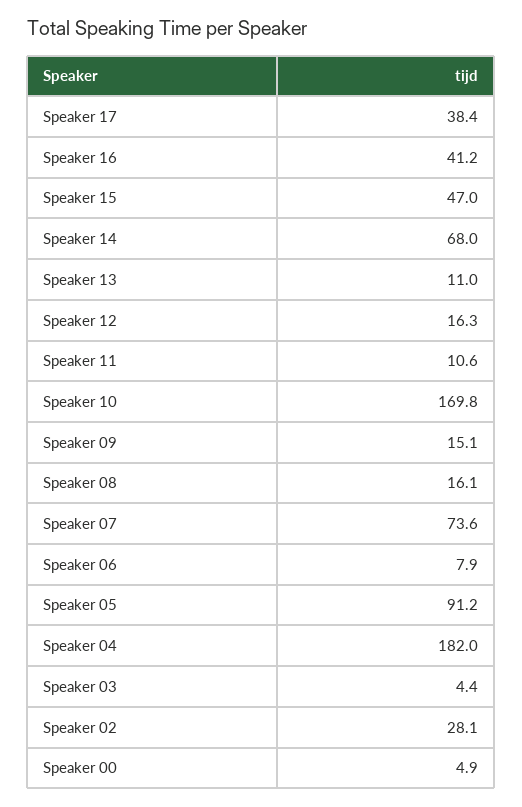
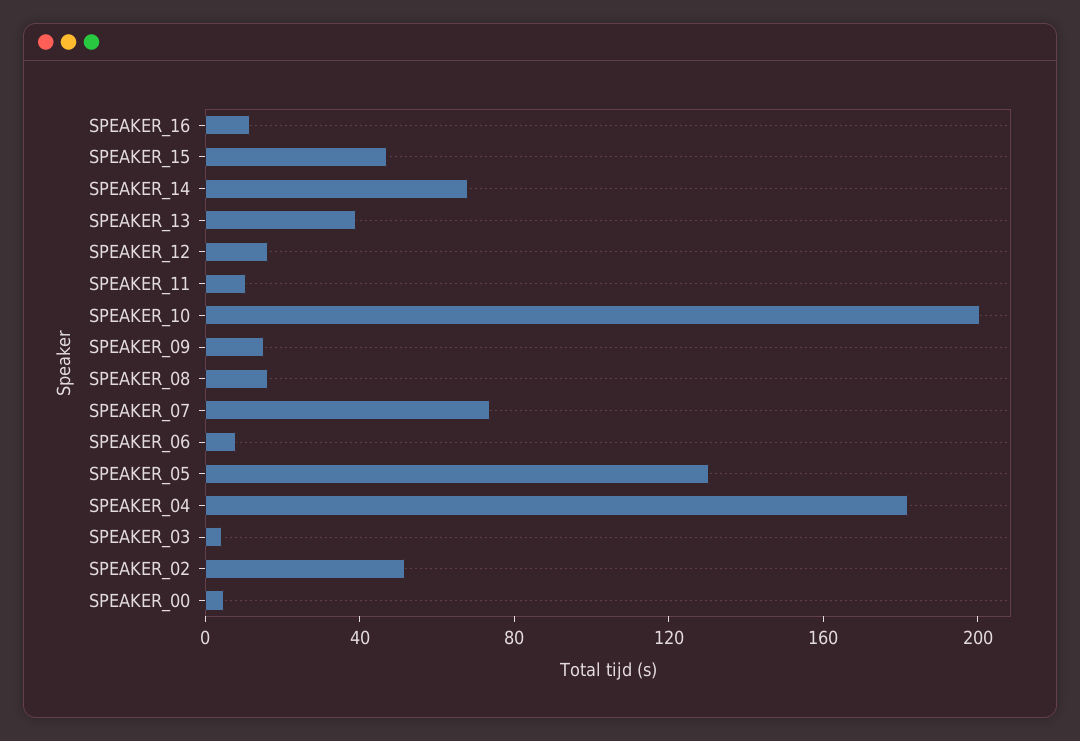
  {
-   "Speaker 17": 38.4,
-   "Speaker 16": 41.2,
+   "Speaker 16": 10,
    "Speaker 15": 47,
    "Speaker 14": 68,
-   "Speaker 13": 11,
+   "Speaker 13": 40,
    "Speaker 12": 16.3,
    "Speaker 11": 10.6,
-   "Speaker 10": 169.8,
+   "Speaker 10": 200,
    "Speaker 09": 15.1,
    "Speaker 08": 16.1,
    "Speaker 07": 73.6,
    "Speaker 06": 7.9,
-   "Speaker 05": 91.2,
+   "Speaker 05": 130,
    "Speaker 04": 182,
    "Speaker 03": 4.4,
-   "Speaker 02": 28.1,
+   "Speaker 02": 50,
    "Speaker 00": 4.9
  }

